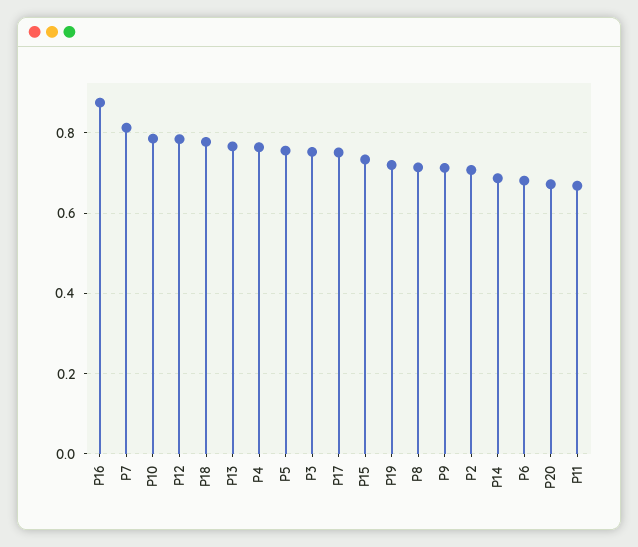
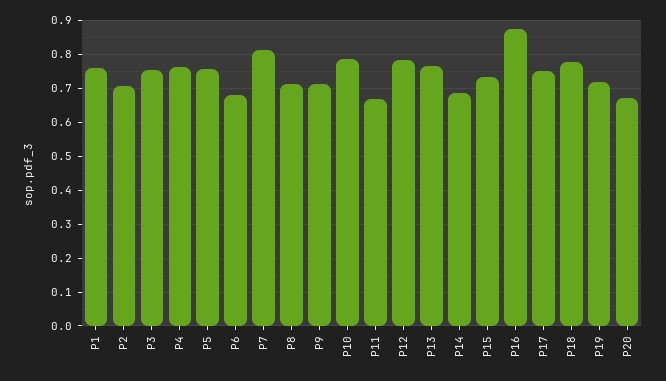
  {
    "P16": 0.88,
    "P7": 0.82,
    "P10": 0.78,
    "P12": 0.78,
    "P18": 0.78,
    "P13": 0.76,
    "P4": 0.76,
    "P5": 0.76,
    "P3": 0.76,
    "P17": 0.76,
    "P15": 0.74,
    "P19": 0.72,
    "P8": 0.72,
    "P9": 0.72,
    "P2": 0.7,
    "P14": 0.68,
    "P6": 0.68,
    "P20": 0.68,
-   "P11": 0.66
+   "P11": 0.66,
+   "P1": 0.76
  }

